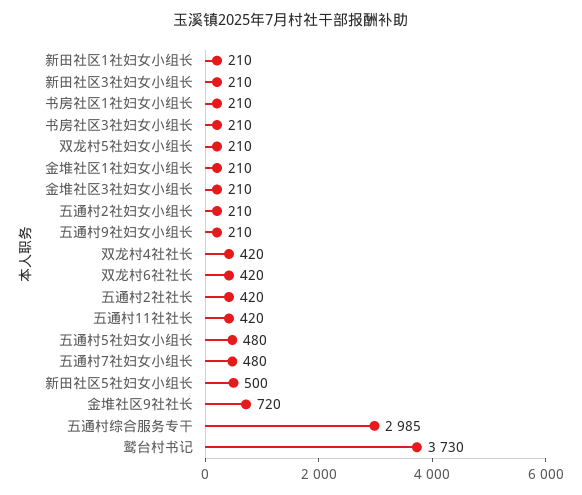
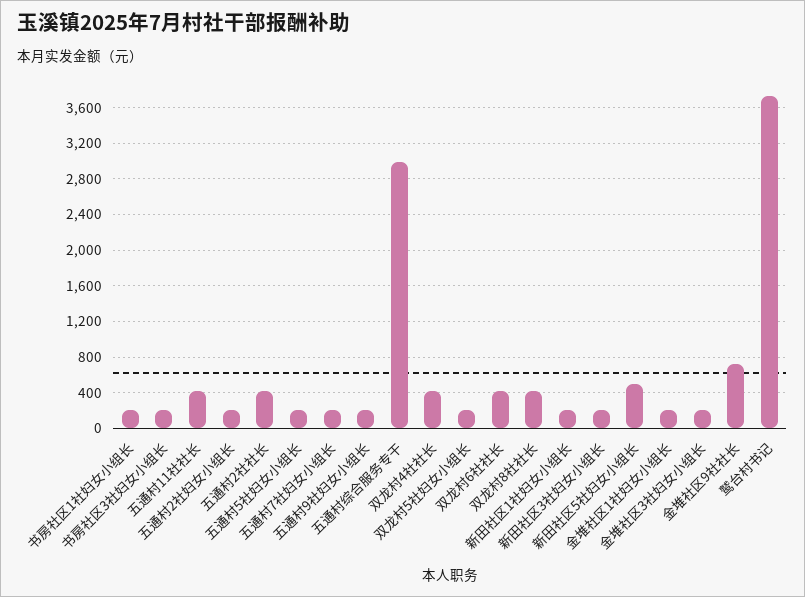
  {
    "新田社区1社妇女小组长": 210,
    "新田社区3社妇女小组长": 210,
    "书房社区1社妇女小组长": 210,
    "书房社区3社妇女小组长": 210,
    "双龙村5社妇女小组长": 210,
    "金堆社区1社妇女小组长": 210,
    "金堆社区3社妇女小组长": 210,
    "五通村2社妇女小组长": 210,
    "五通村9社妇女小组长": 210,
    "双龙村4社社长": 420,
    "双龙村6社社长": 420,
    "五通村2社社长": 420,
    "五通村11社社长": 420,
-   "五通村5社妇女小组长": 480,
+   "五通村5社妇女小组长": 200,
-   "五通村7社妇女小组长": 480,
+   "五通村7社妇女小组长": 200,
    "新田社区5社妇女小组长": 500,
    "金堆社区9社社长": 720,
    "五通村综合服务专干": 2985,
-   "鹫台村书记": 3730
+   "鹫台村书记": 3730,
+   "双龙村8社社长": 400
  }

